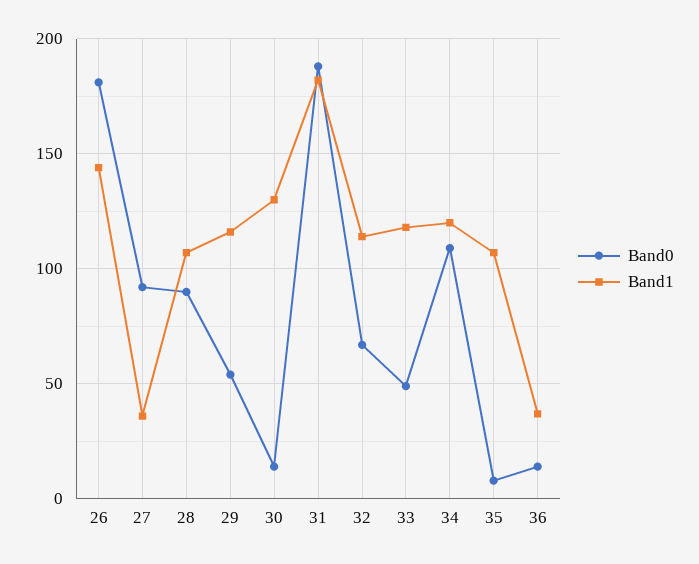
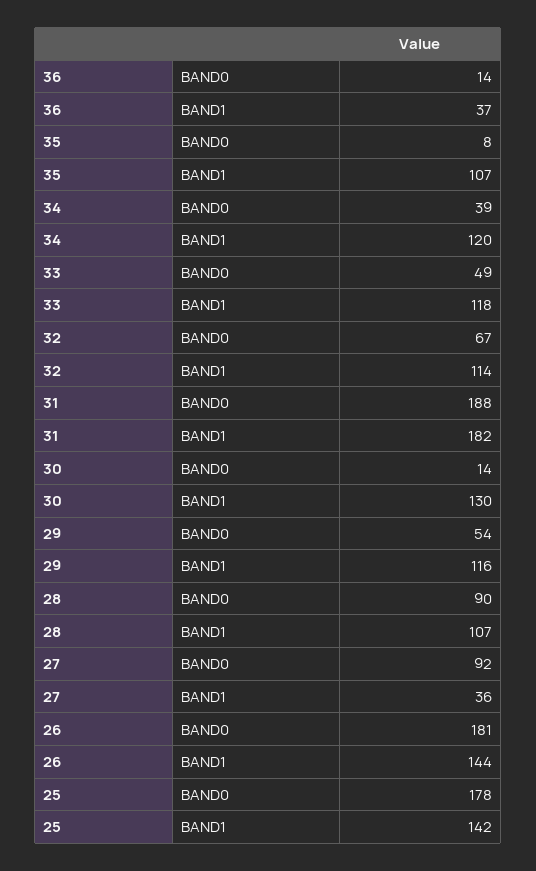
  {
    "Band0": {
      "26": 181,
      "27": 92,
      "28": 90,
      "29": 54,
      "30": 14,
      "31": 188,
      "32": 67,
      "33": 49,
-     "34": 110,
+     "34": 39,
      "35": 8,
-     "36": 14
+     "36": 14,
+     "25": 178
    },
    "Band1": {
      "26": 144,
      "27": 36,
      "28": 107,
      "29": 116,
      "30": 130,
      "31": 182,
      "32": 114,
      "33": 118,
      "34": 120,
      "35": 107,
-     "36": 37
+     "36": 37,
+     "25": 142
    }
  }

